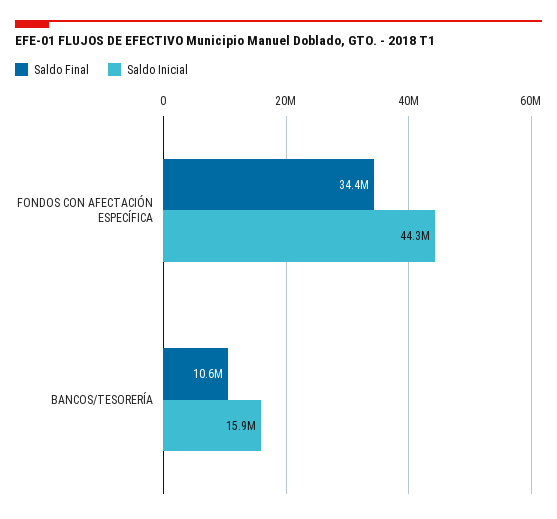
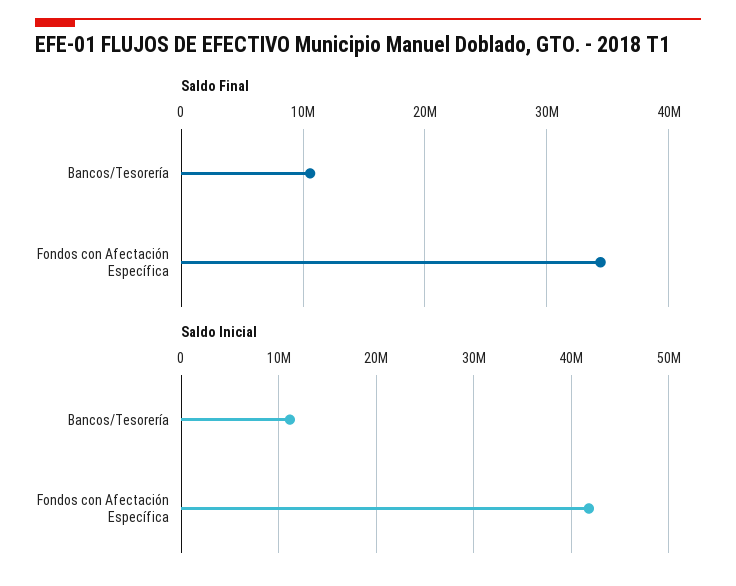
  {
    "Saldo Final": {
      "FONDOS CON AFECTACIÓN ESPECÍFICA": 34400000,
      "BANCOS/TESORERÍA": 10600000
    },
    "Saldo Inicial": {
-     "FONDOS CON AFECTACIÓN ESPECÍFICA": 44300000,
+     "FONDOS CON AFECTACIÓN ESPECÍFICA": 42000000,
-     "BANCOS/TESORERÍA": 15900000
+     "BANCOS/TESORERÍA": 11000000
    }
  }

